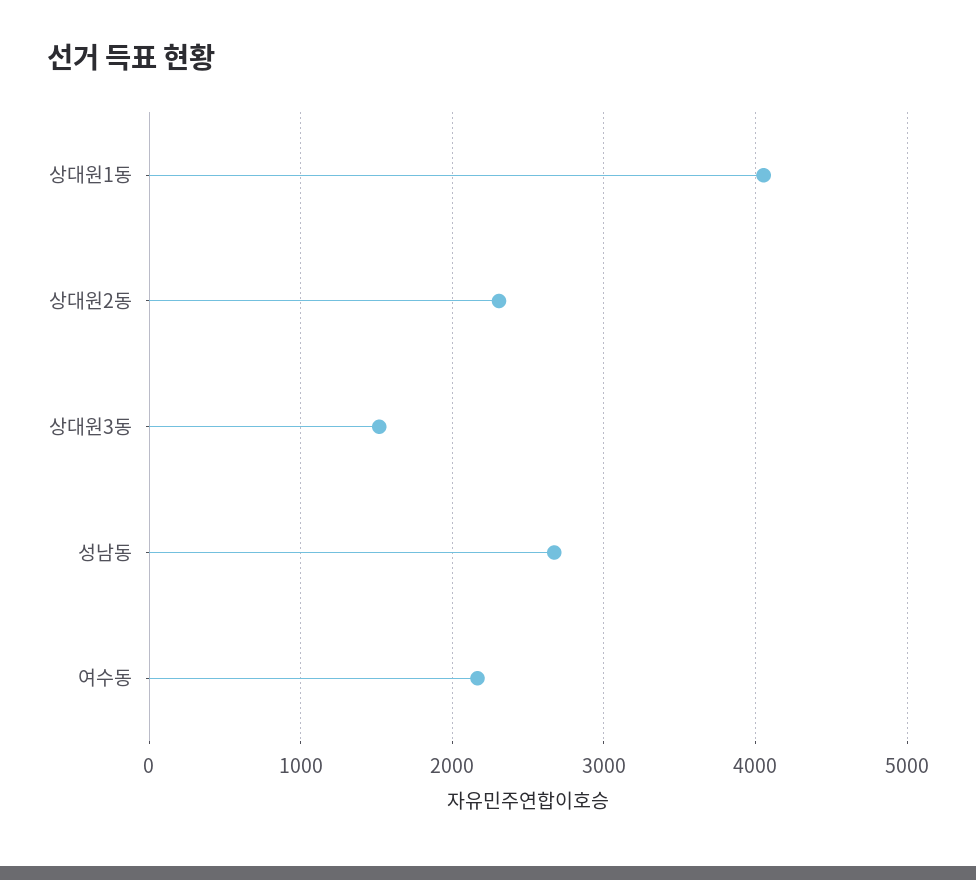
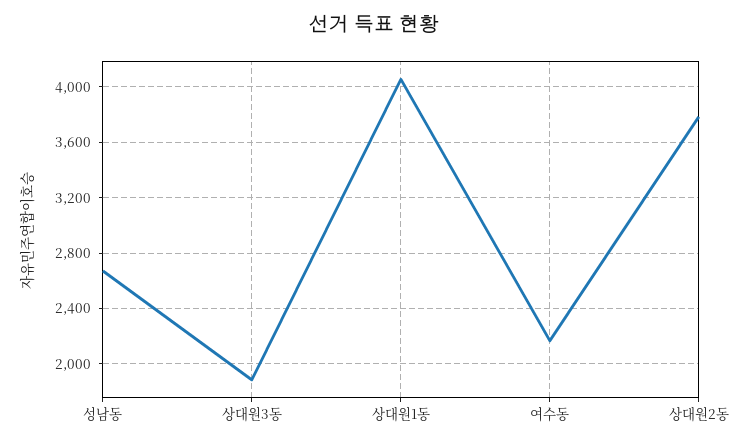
  {
    "상대원1동": 4050,
-   "상대원2동": 2300,
+   "상대원2동": 3800,
-   "상대원3동": 1500,
+   "상대원3동": 1900,
    "성남동": 2650,
    "여수동": 2150
  }

